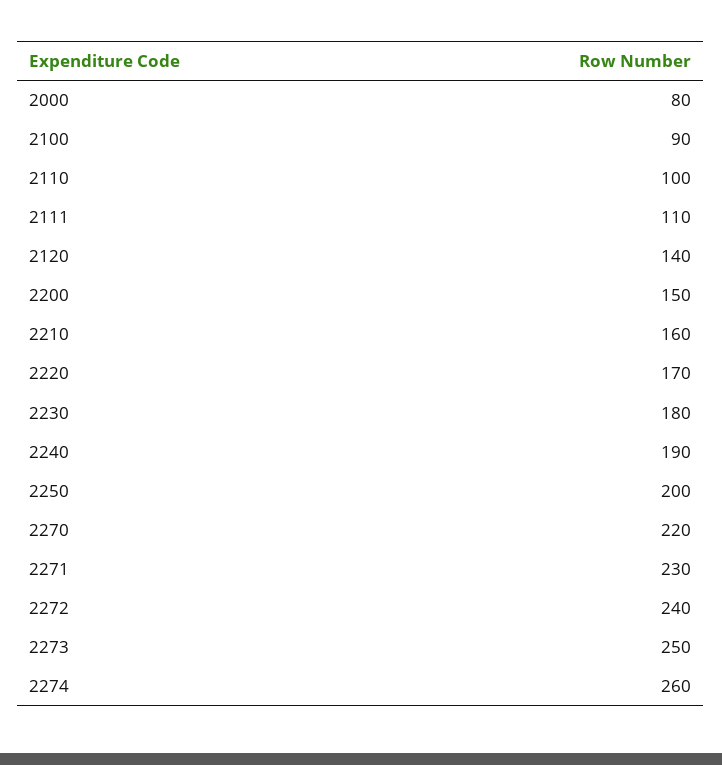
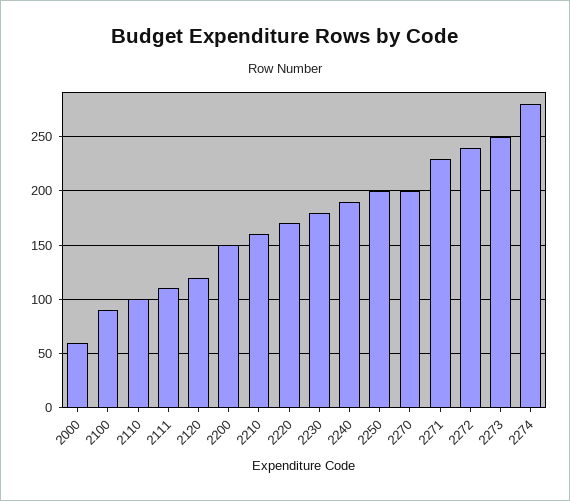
  {
-   "2000": 80,
+   "2000": 60,
    "2100": 90,
    "2110": 100,
    "2111": 110,
-   "2120": 140,
+   "2120": 120,
    "2200": 150,
    "2210": 160,
    "2220": 170,
    "2230": 180,
    "2240": 190,
    "2250": 200,
-   "2270": 220,
+   "2270": 200,
    "2271": 230,
    "2272": 240,
    "2273": 250,
-   "2274": 260
+   "2274": 280
  }

